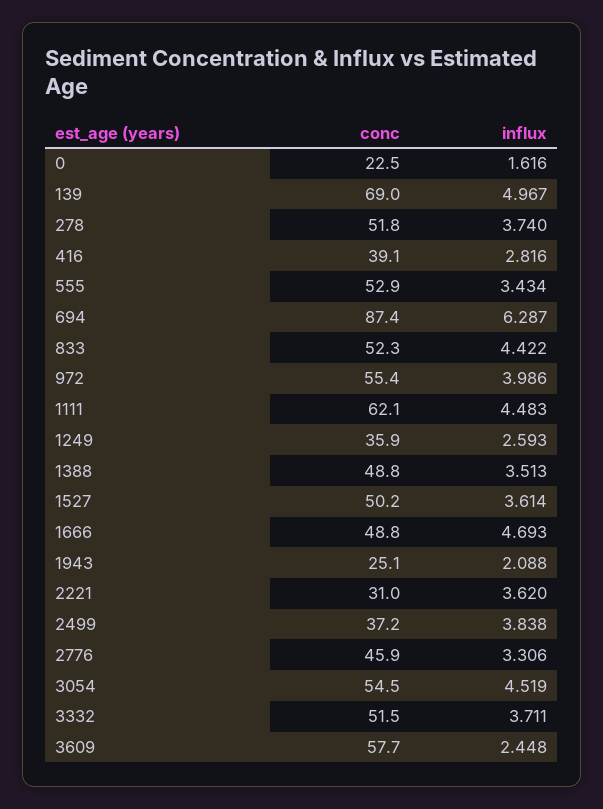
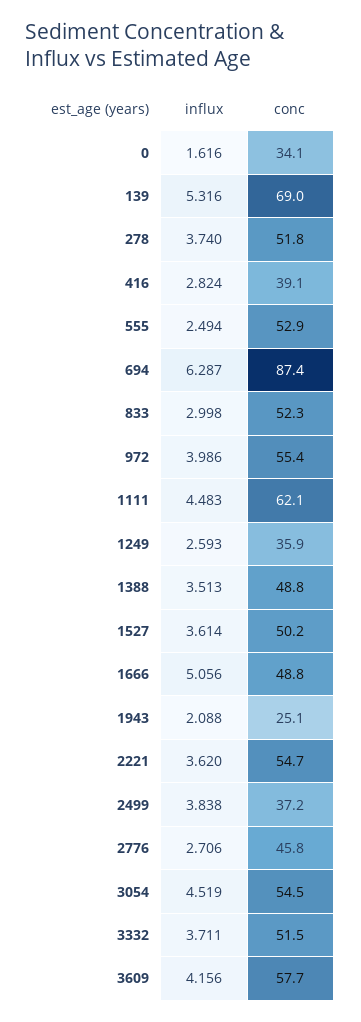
  {
    "conc": {
-     "0": 22.5,
+     "0": 34.1,
      "139": 69,
      "278": 51.8,
      "416": 39.1,
      "555": 52.9,
      "694": 87.4,
      "833": 52.3,
      "972": 55.4,
      "1111": 62.1,
      "1249": 35.9,
      "1388": 48.8,
      "1527": 50.2,
      "1666": 48.8,
      "1943": 25.1,
-     "2221": 31,
+     "2221": 54.7,
      "2499": 37.2,
-     "2776": 45.9,
+     "2776": 45.8,
      "3054": 54.5,
      "3332": 51.5,
      "3609": 57.7
    },
    "influx": {
      "0": 1.616,
-     "139": 4.967,
+     "139": 5.316,
      "278": 3.74,
-     "416": 2.816,
+     "416": 2.824,
-     "555": 3.434,
+     "555": 2.494,
      "694": 6.287,
-     "833": 4.422,
+     "833": 2.998,
      "972": 3.986,
      "1111": 4.483,
      "1249": 2.593,
      "1388": 3.513,
      "1527": 3.614,
-     "1666": 4.693,
+     "1666": 5.056,
      "1943": 2.088,
      "2221": 3.62,
      "2499": 3.838,
-     "2776": 3.306,
+     "2776": 2.706,
      "3054": 4.519,
      "3332": 3.711,
-     "3609": 2.448
+     "3609": 4.156
    }
  }

